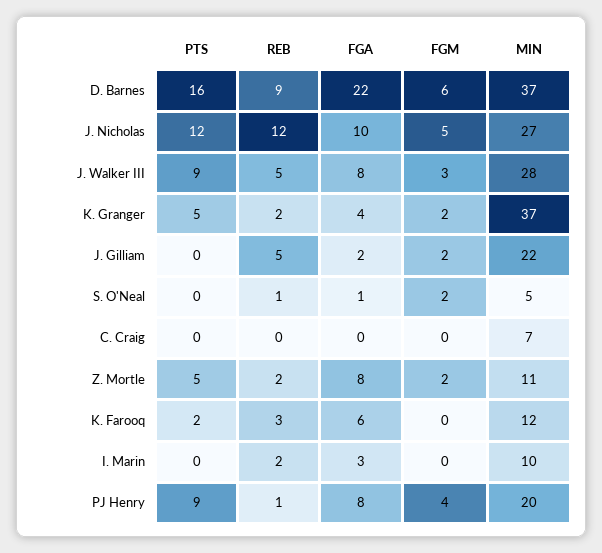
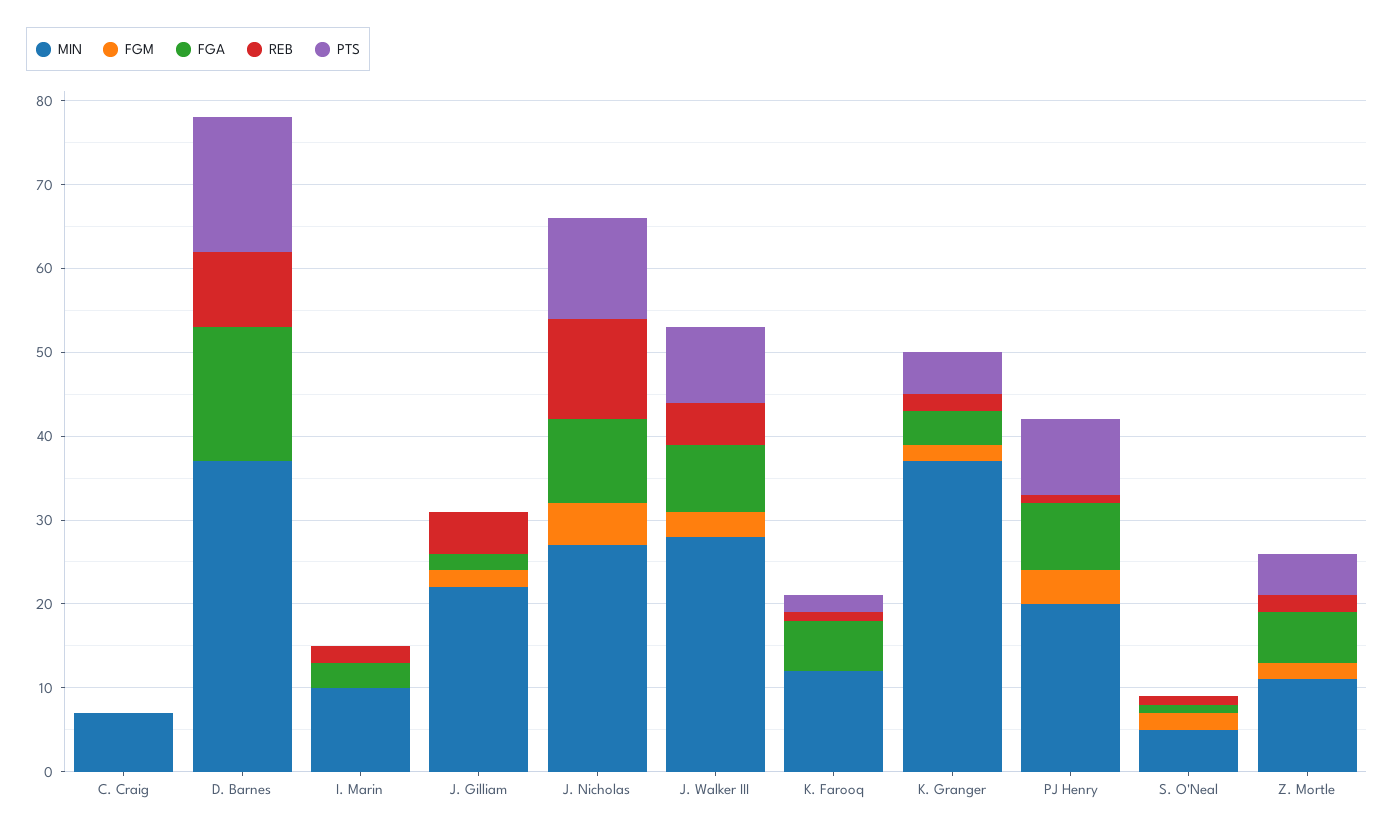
  {
    "PTS": {
      "D. Barnes": 16,
      "J. Nicholas": 12,
      "J. Walker III": 9,
      "K. Granger": 5,
      "J. Gilliam": 0,
      "S. O'Neal": 0,
      "C. Craig": 0,
      "Z. Mortle": 5,
      "K. Farooq": 2,
      "I. Marin": 0,
      "PJ Henry": 9
    },
    "REB": {
      "D. Barnes": 9,
      "J. Nicholas": 12,
      "J. Walker III": 5,
      "K. Granger": 2,
      "J. Gilliam": 5,
      "S. O'Neal": 1,
      "C. Craig": 0,
      "Z. Mortle": 2,
-     "K. Farooq": 3,
+     "K. Farooq": 1,
      "I. Marin": 2,
      "PJ Henry": 1
    },
    "FGA": {
-     "D. Barnes": 22,
+     "D. Barnes": 16,
      "J. Nicholas": 10,
      "J. Walker III": 8,
      "K. Granger": 4,
      "J. Gilliam": 2,
      "S. O'Neal": 1,
      "C. Craig": 0,
-     "Z. Mortle": 8,
+     "Z. Mortle": 6,
      "K. Farooq": 6,
      "I. Marin": 3,
      "PJ Henry": 8
    },
    "FGM": {
-     "D. Barnes": 6,
+     "D. Barnes": 0,
      "J. Nicholas": 5,
      "J. Walker III": 3,
      "K. Granger": 2,
      "J. Gilliam": 2,
      "S. O'Neal": 2,
      "C. Craig": 0,
      "Z. Mortle": 2,
      "K. Farooq": 0,
      "I. Marin": 0,
      "PJ Henry": 4
    },
    "MIN": {
      "D. Barnes": 37,
      "J. Nicholas": 27,
      "J. Walker III": 28,
      "K. Granger": 37,
      "J. Gilliam": 22,
      "S. O'Neal": 5,
      "C. Craig": 7,
      "Z. Mortle": 11,
      "K. Farooq": 12,
      "I. Marin": 10,
      "PJ Henry": 20
    }
  }

